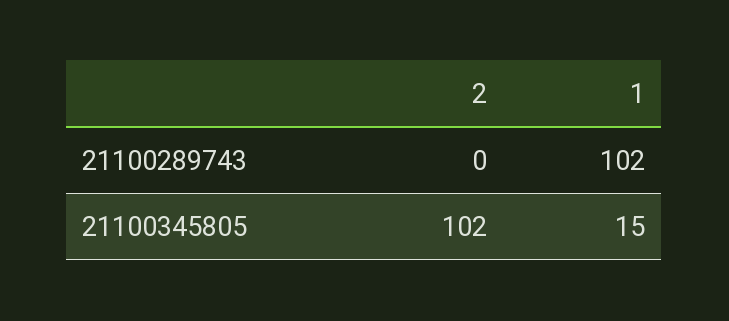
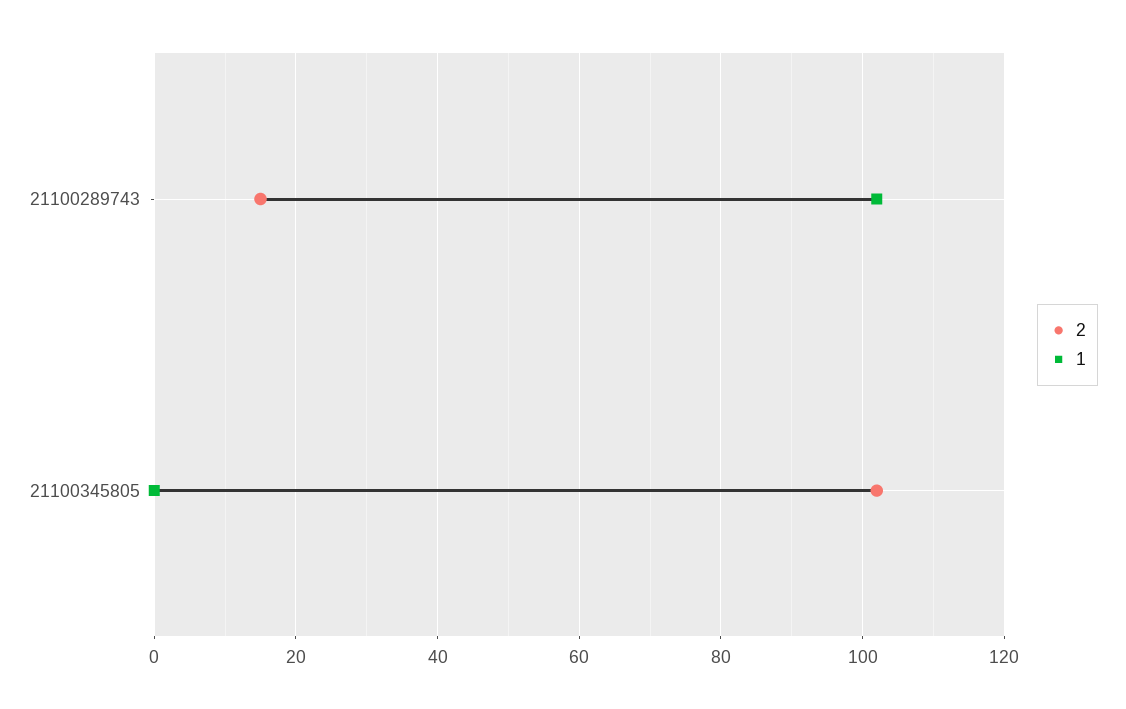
  {
    "2": {
-     "21100289743": 0,
+     "21100289743": 15,
      "21100345805": 102
    },
    "1": {
      "21100289743": 102,
-     "21100345805": 15
+     "21100345805": 0
    }
  }

